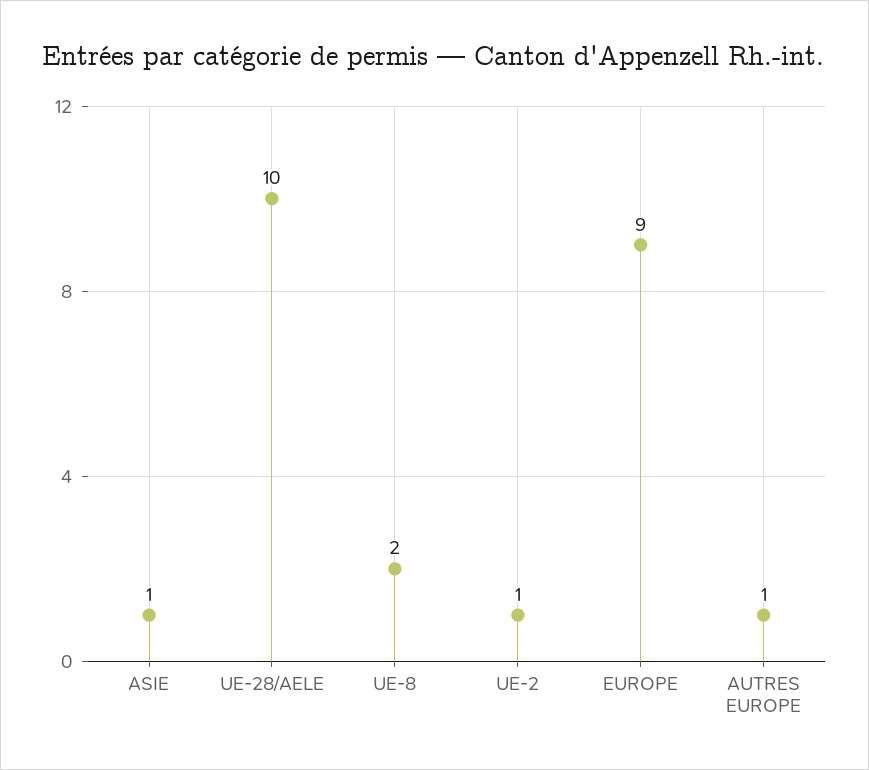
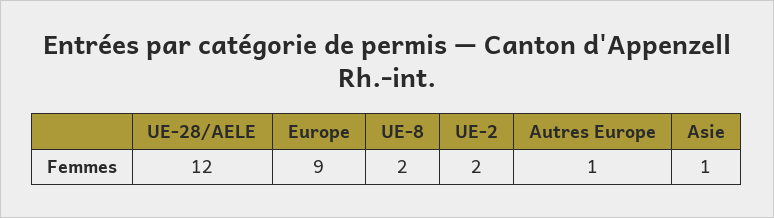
  {
    "ASIE": 1,
-   "UE-28/AELE": 10,
+   "UE-28/AELE": 12,
    "UE-8": 2,
-   "UE-2": 1,
+   "UE-2": 2,
    "EUROPE": 9,
    "AUTRES EUROPE": 1
  }

